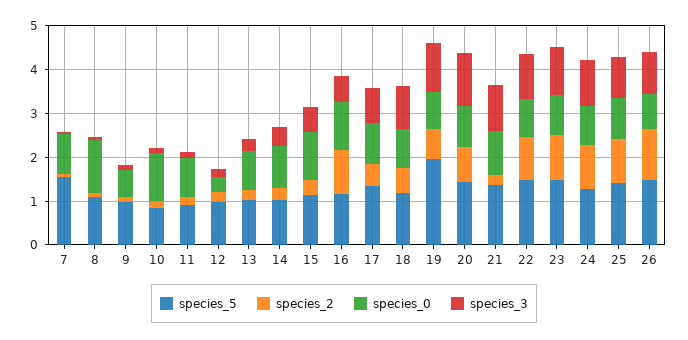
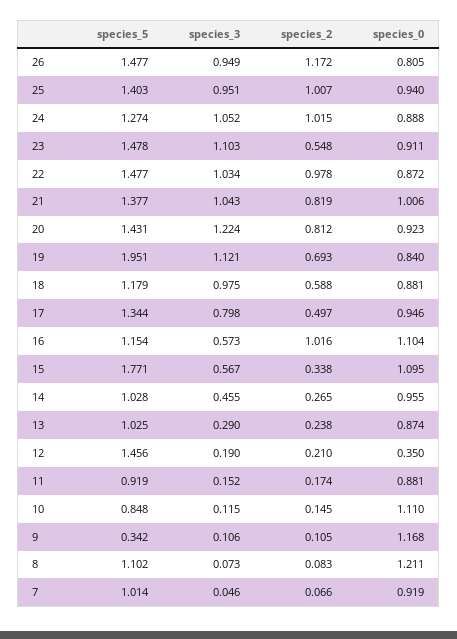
  {
    "species_5": {
-     "7": 1.6,
+     "7": 1.014,
      "8": 1.102,
-     "9": 1,
+     "9": 0.342,
      "10": 0.848,
      "11": 0.919,
-     "12": 1,
+     "12": 1.456,
      "13": 1.025,
      "14": 1.028,
-     "15": 1.2,
+     "15": 1.771,
      "16": 1.154,
      "17": 1.344,
      "18": 1.179,
      "19": 1.951,
      "20": 1.431,
      "21": 1.377,
      "22": 1.477,
      "23": 1.478,
      "24": 1.274,
      "25": 1.403,
      "26": 1.477
    },
    "species_2": {
      "7": 0.066,
      "8": 0.083,
      "9": 0.105,
      "10": 0.145,
      "11": 0.174,
      "12": 0.21,
      "13": 0.238,
      "14": 0.265,
      "15": 0.338,
      "16": 1.016,
      "17": 0.497,
      "18": 0.588,
      "19": 0.693,
      "20": 0.812,
-     "21": 0.2,
+     "21": 0.819,
      "22": 0.978,
-     "23": 1,
+     "23": 0.548,
      "24": 1.015,
      "25": 1.007,
      "26": 1.172
    },
    "species_0": {
      "7": 0.919,
      "8": 1.211,
-     "9": 0.6,
+     "9": 1.168,
      "10": 1.11,
      "11": 0.881,
      "12": 0.35,
      "13": 0.874,
      "14": 0.955,
      "15": 1.095,
      "16": 1.104,
      "17": 0.946,
      "18": 0.881,
      "19": 0.84,
      "20": 0.923,
      "21": 1.006,
      "22": 0.872,
      "23": 0.911,
      "24": 0.888,
      "25": 0.94,
      "26": 0.805
    },
    "species_3": {
      "7": 0.046,
      "8": 0.073,
      "9": 0.106,
      "10": 0.115,
      "11": 0.152,
      "12": 0.19,
      "13": 0.29,
      "14": 0.455,
      "15": 0.567,
      "16": 0.573,
      "17": 0.798,
      "18": 0.975,
      "19": 1.121,
      "20": 1.224,
      "21": 1.043,
      "22": 1.034,
      "23": 1.103,
      "24": 1.052,
      "25": 0.951,
      "26": 0.949
    }
  }

